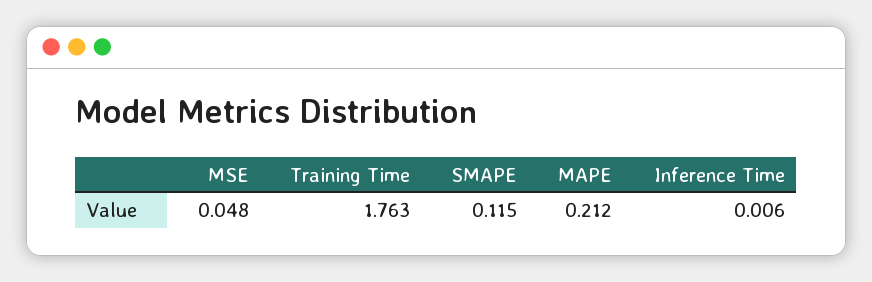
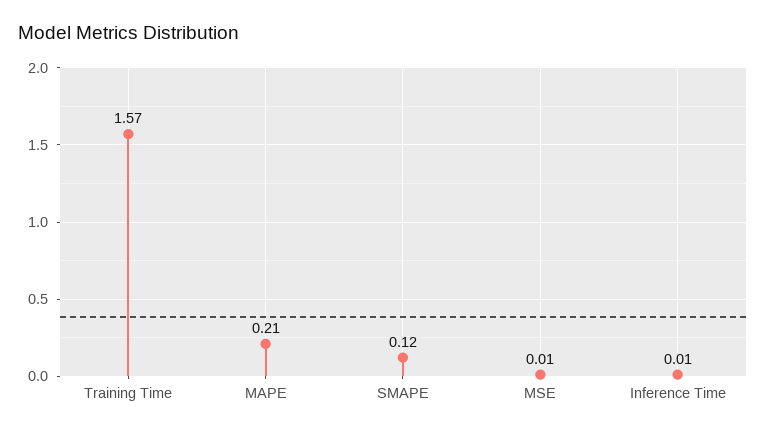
  {
-   "MSE": 0.048,
+   "MSE": 0.01,
-   "Training Time": 1.763,
+   "Training Time": 1.57,
    "SMAPE": 0.115,
    "MAPE": 0.212,
    "Inference Time": 0.006
  }

